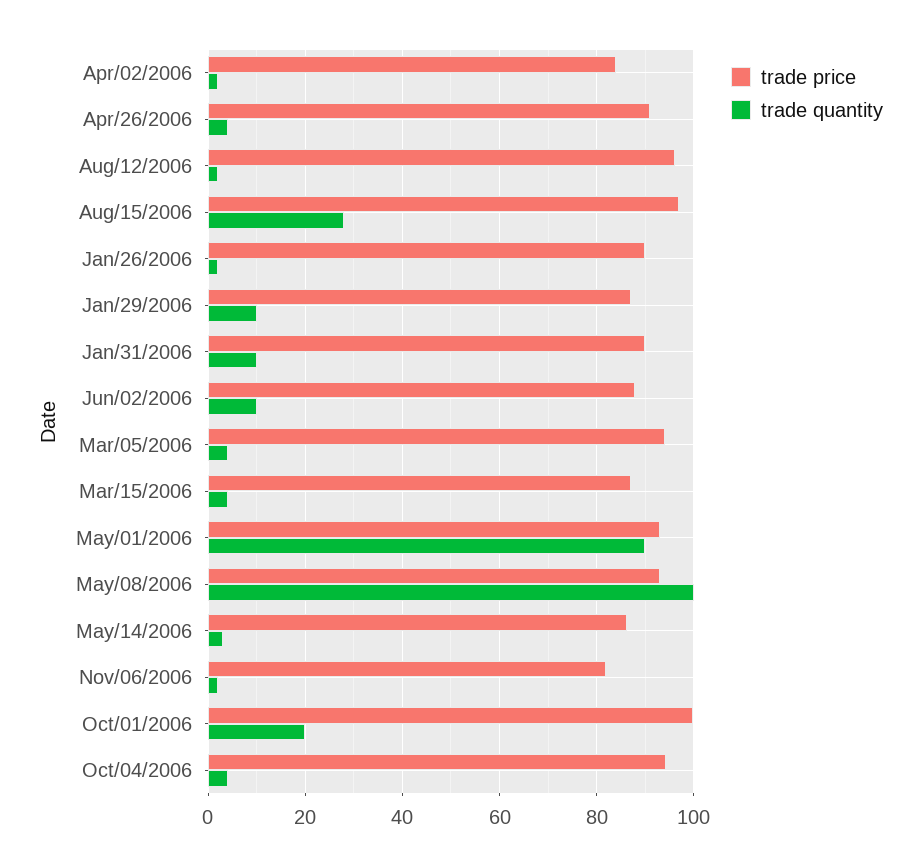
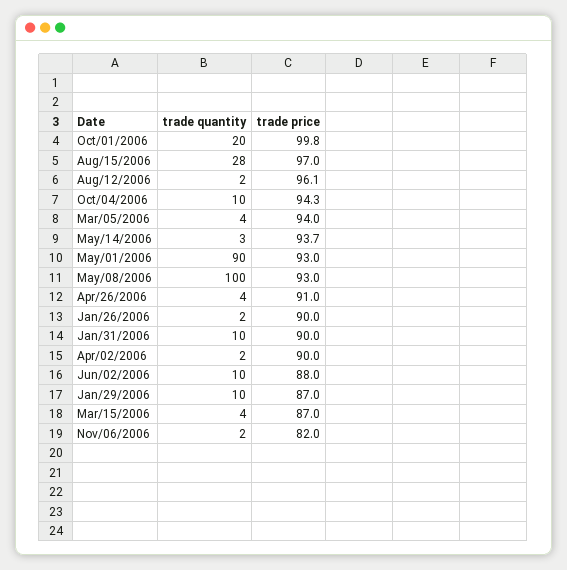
  {
    "trade price": {
-     "Apr/02/2006": 84,
+     "Apr/02/2006": 90,
      "Apr/26/2006": 91,
      "Aug/12/2006": 96.1,
      "Aug/15/2006": 97,
      "Jan/26/2006": 90,
      "Jan/29/2006": 87,
      "Jan/31/2006": 90,
      "Jun/02/2006": 88,
      "Mar/05/2006": 94,
      "Mar/15/2006": 87,
      "May/01/2006": 93,
      "May/08/2006": 93,
-     "May/14/2006": 86,
+     "May/14/2006": 93.7,
      "Nov/06/2006": 82,
      "Oct/01/2006": 99.8,
      "Oct/04/2006": 94.3
    },
    "trade quantity": {
      "Apr/02/2006": 2,
      "Apr/26/2006": 4,
      "Aug/12/2006": 2,
      "Aug/15/2006": 28,
      "Jan/26/2006": 2,
      "Jan/29/2006": 10,
      "Jan/31/2006": 10,
      "Jun/02/2006": 10,
      "Mar/05/2006": 4,
      "Mar/15/2006": 4,
      "May/01/2006": 90,
      "May/08/2006": 100,
      "May/14/2006": 3,
      "Nov/06/2006": 2,
      "Oct/01/2006": 20,
-     "Oct/04/2006": 4
+     "Oct/04/2006": 10
    }
  }

